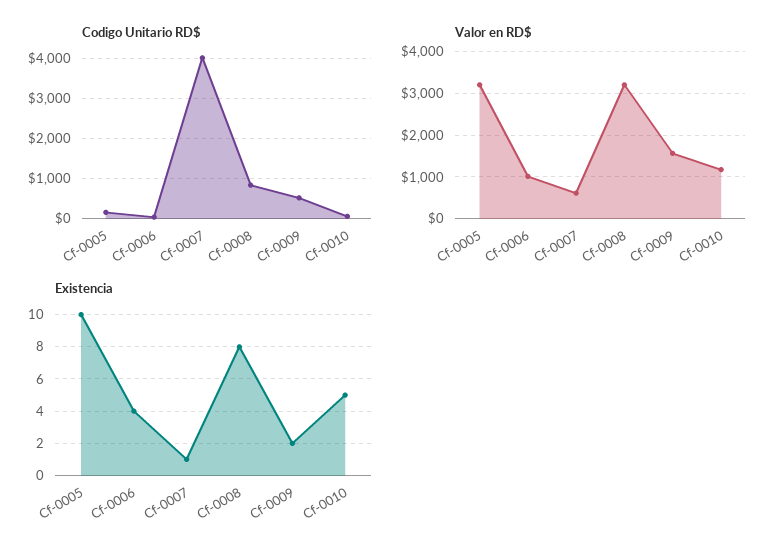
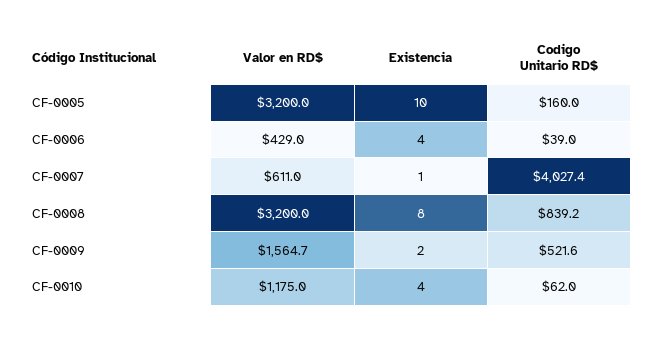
  {
    "Codigo Unitario RD$": {
      "Cf-0005": 160,
      "Cf-0006": 39,
      "Cf-0007": 4027.4,
      "Cf-0008": 839.2,
      "Cf-0009": 521.6,
      "Cf-0010": 62
    },
    "Valor en RD$": {
      "Cf-0005": 3200,
-     "Cf-0006": 1000,
+     "Cf-0006": 429,
      "Cf-0007": 611,
      "Cf-0008": 3200,
      "Cf-0009": 1564.7,
      "Cf-0010": 1175
    },
    "Existencia": {
      "Cf-0005": 10,
      "Cf-0006": 4,
      "Cf-0007": 1,
      "Cf-0008": 8,
      "Cf-0009": 2,
-     "Cf-0010": 5
+     "Cf-0010": 4
    }
  }

